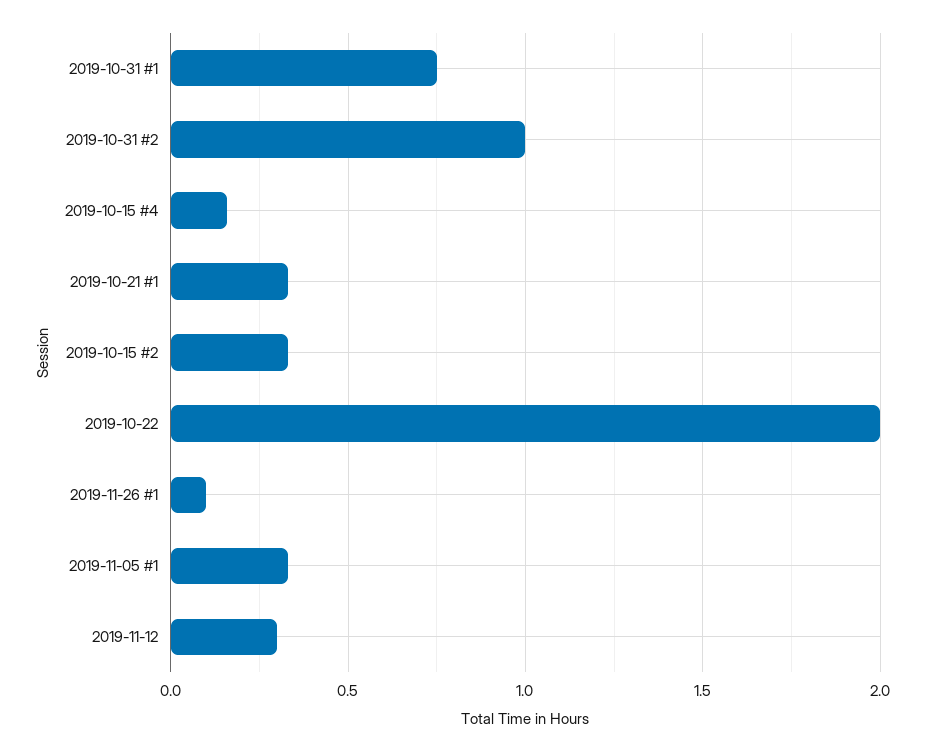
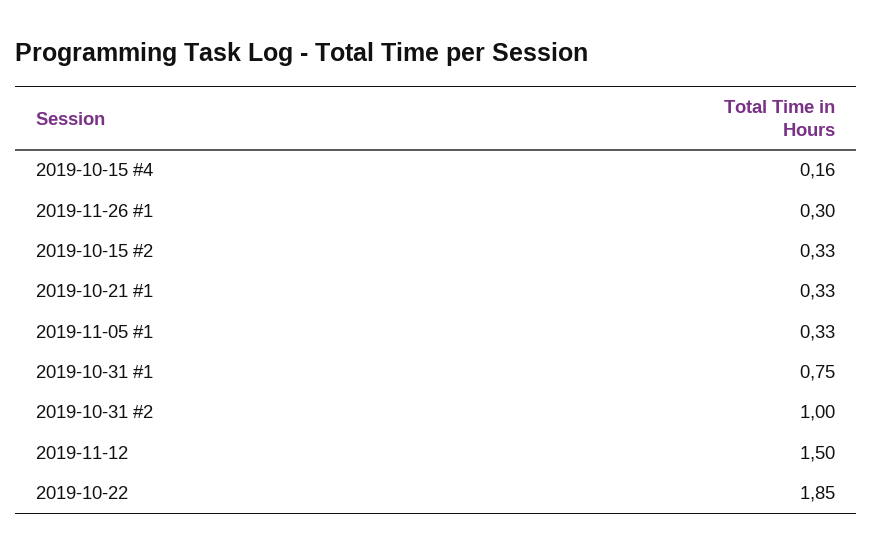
  {
    "2019-10-31 #1": 0.75,
    "2019-10-31 #2": 1,
    "2019-10-15 #4": 0.16,
    "2019-10-21 #1": 0.33,
    "2019-10-15 #2": 0.33,
-   "2019-10-22": 2,
+   "2019-10-22": 1.85,
-   "2019-11-26 #1": 0.1,
+   "2019-11-26 #1": 0.3,
    "2019-11-05 #1": 0.33,
-   "2019-11-12": 0.3
+   "2019-11-12": 1.5
  }

